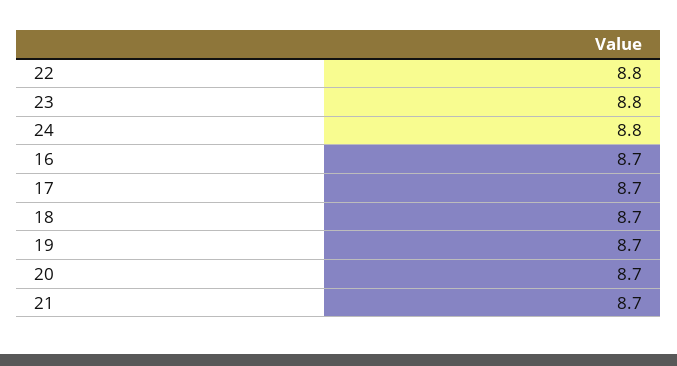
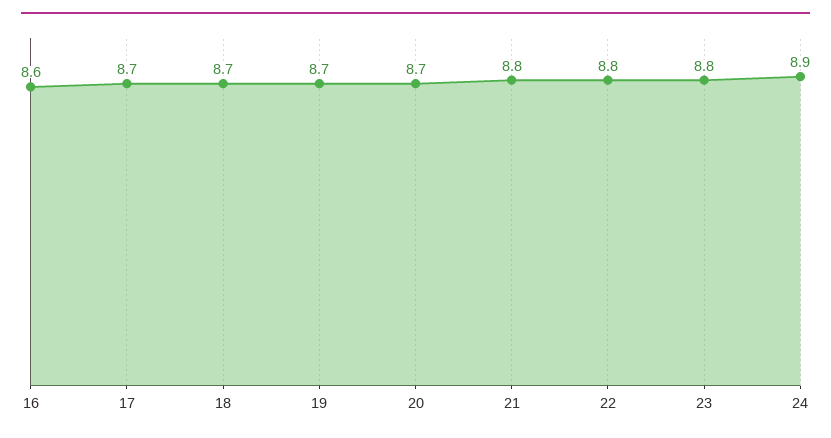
  {
    "22": 8.8,
    "23": 8.8,
-   "24": 8.8,
+   "24": 8.9,
-   "16": 8.7,
+   "16": 8.6,
    "17": 8.7,
    "18": 8.7,
    "19": 8.7,
    "20": 8.7,
-   "21": 8.7
+   "21": 8.8
  }

